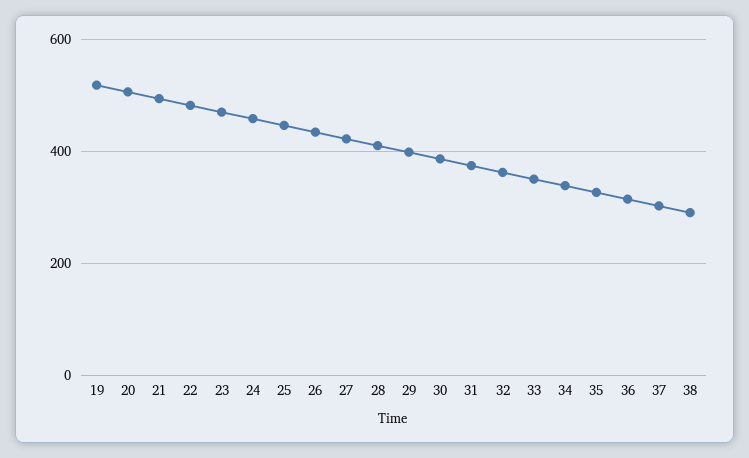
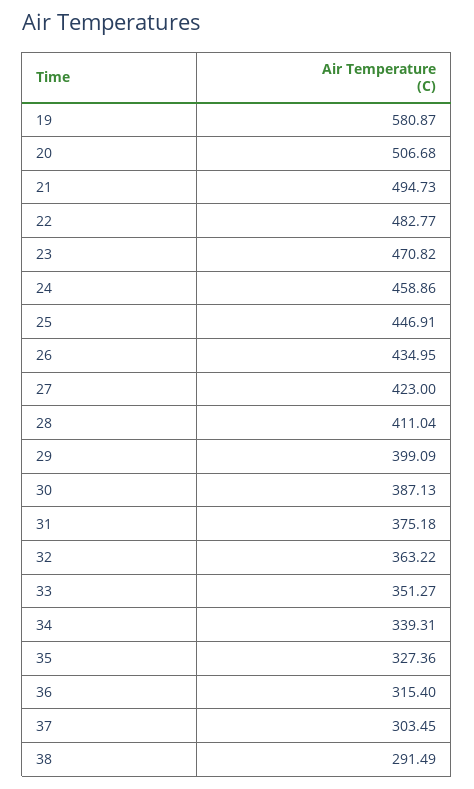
  {
-   "19": 520,
+   "19": 580.87,
    "20": 506.68,
    "21": 494.73,
    "22": 482.77,
    "23": 470.82,
    "24": 458.86,
    "25": 446.91,
    "26": 434.95,
    "27": 423,
    "28": 411.04,
    "29": 399.09,
    "30": 387.13,
    "31": 375.18,
    "32": 363.22,
    "33": 351.27,
    "34": 339.31,
    "35": 327.36,
    "36": 315.4,
    "37": 303.45,
    "38": 291.49
  }

